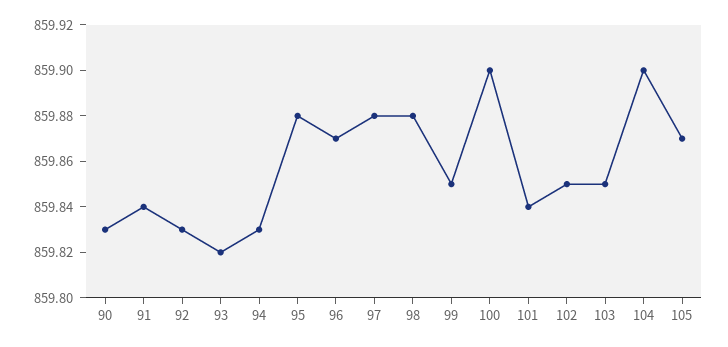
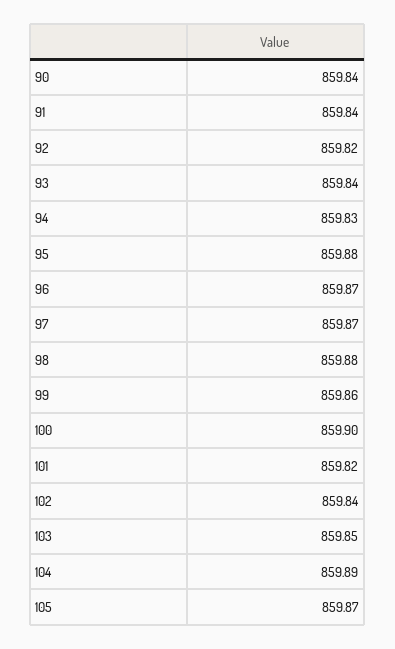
  {
-   "90": 859.83,
+   "90": 859.84,
    "91": 859.84,
-   "92": 859.83,
+   "92": 859.82,
-   "93": 859.82,
+   "93": 859.84,
    "94": 859.83,
    "95": 859.88,
    "96": 859.87,
-   "97": 859.88,
+   "97": 859.87,
    "98": 859.88,
-   "99": 859.85,
+   "99": 859.86,
    "100": 859.9,
-   "101": 859.84,
+   "101": 859.82,
-   "102": 859.85,
+   "102": 859.84,
    "103": 859.85,
-   "104": 859.9,
+   "104": 859.89,
    "105": 859.87
  }

